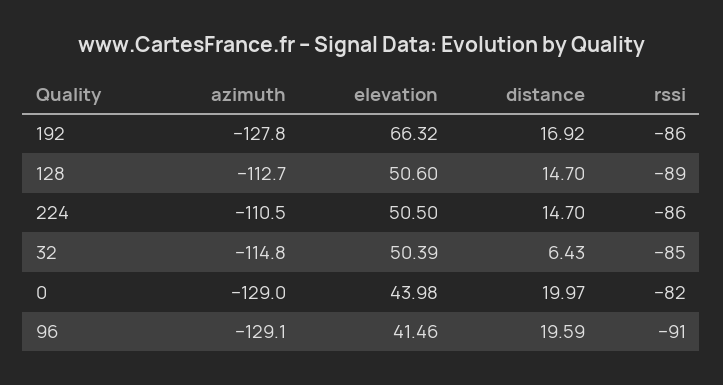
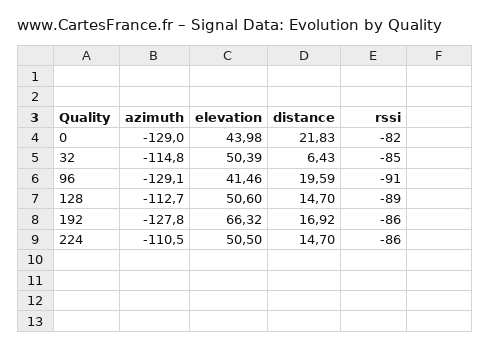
  {
    "azimuth": {
      "192": -127.8,
      "128": -112.7,
      "224": -110.5,
      "32": -114.8,
      "0": -129,
      "96": -129.1
    },
    "elevation": {
      "192": 66.32,
      "128": 50.6,
      "224": 50.5,
      "32": 50.39,
      "0": 43.98,
      "96": 41.46
    },
    "distance": {
      "192": 16.92,
      "128": 14.7,
      "224": 14.7,
      "32": 6.43,
-     "0": 19.97,
+     "0": 21.83,
      "96": 19.59
    },
    "rssi": {
      "192": -86,
      "128": -89,
      "224": -86,
      "32": -85,
      "0": -82,
      "96": -91
    }
  }

